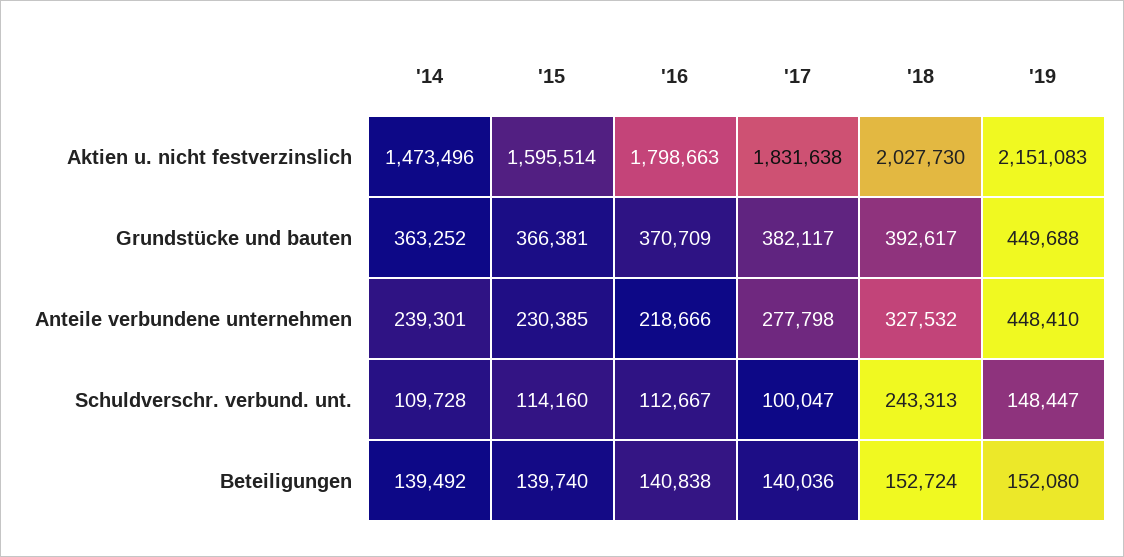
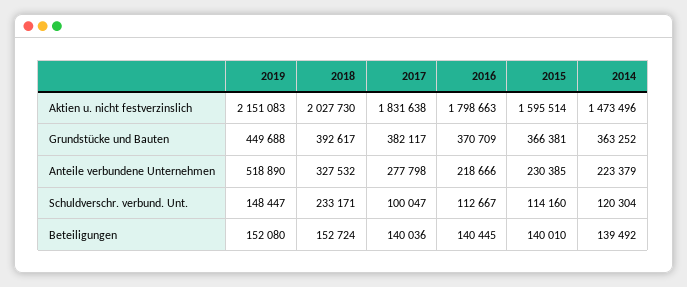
  {
    "'14": {
      "Aktien u. nicht festverzinslich": 1473496,
      "Grundstücke und bauten": 363252,
-     "Anteile verbundene unternehmen": 239301,
+     "Anteile verbundene unternehmen": 223379,
-     "Schuldverschr. verbund. unt.": 109728,
+     "Schuldverschr. verbund. unt.": 120304,
      "Beteiligungen": 139492
    },
    "'15": {
      "Aktien u. nicht festverzinslich": 1595514,
      "Grundstücke und bauten": 366381,
      "Anteile verbundene unternehmen": 230385,
      "Schuldverschr. verbund. unt.": 114160,
-     "Beteiligungen": 139740
+     "Beteiligungen": 140010
    },
    "'16": {
      "Aktien u. nicht festverzinslich": 1798663,
      "Grundstücke und bauten": 370709,
      "Anteile verbundene unternehmen": 218666,
      "Schuldverschr. verbund. unt.": 112667,
-     "Beteiligungen": 140838
+     "Beteiligungen": 140445
    },
    "'17": {
      "Aktien u. nicht festverzinslich": 1831638,
      "Grundstücke und bauten": 382117,
      "Anteile verbundene unternehmen": 277798,
      "Schuldverschr. verbund. unt.": 100047,
      "Beteiligungen": 140036
    },
    "'18": {
      "Aktien u. nicht festverzinslich": 2027730,
      "Grundstücke und bauten": 392617,
      "Anteile verbundene unternehmen": 327532,
-     "Schuldverschr. verbund. unt.": 243313,
+     "Schuldverschr. verbund. unt.": 233171,
      "Beteiligungen": 152724
    },
    "'19": {
      "Aktien u. nicht festverzinslich": 2151083,
      "Grundstücke und bauten": 449688,
-     "Anteile verbundene unternehmen": 448410,
+     "Anteile verbundene unternehmen": 518890,
      "Schuldverschr. verbund. unt.": 148447,
      "Beteiligungen": 152080
    }
  }

